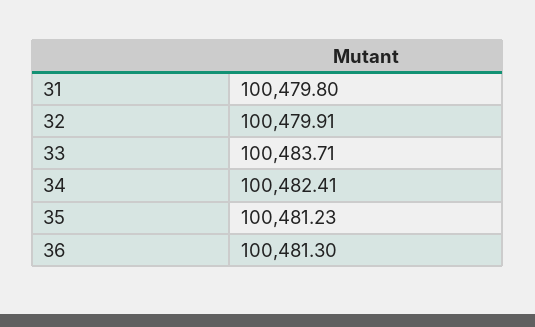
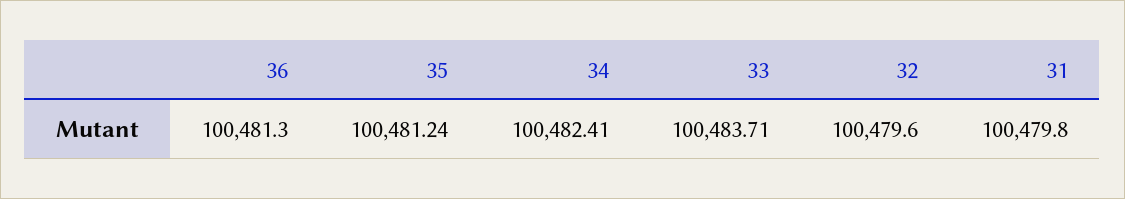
  {
    "31": 100479.8,
-   "32": 100479.91,
+   "32": 100479.6,
    "33": 100483.71,
    "34": 100482.41,
-   "35": 100481.23,
+   "35": 100481.24,
    "36": 100481.3
  }

